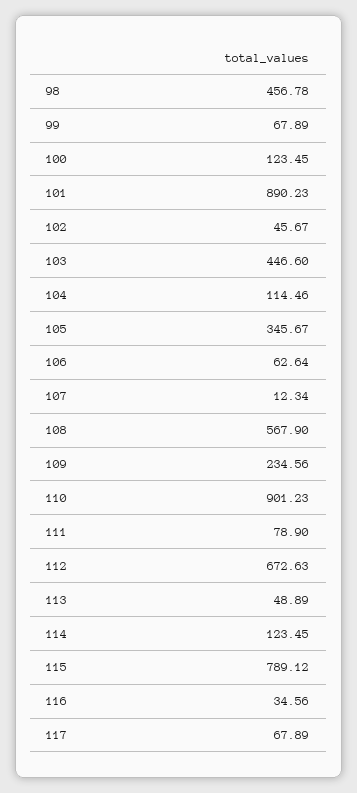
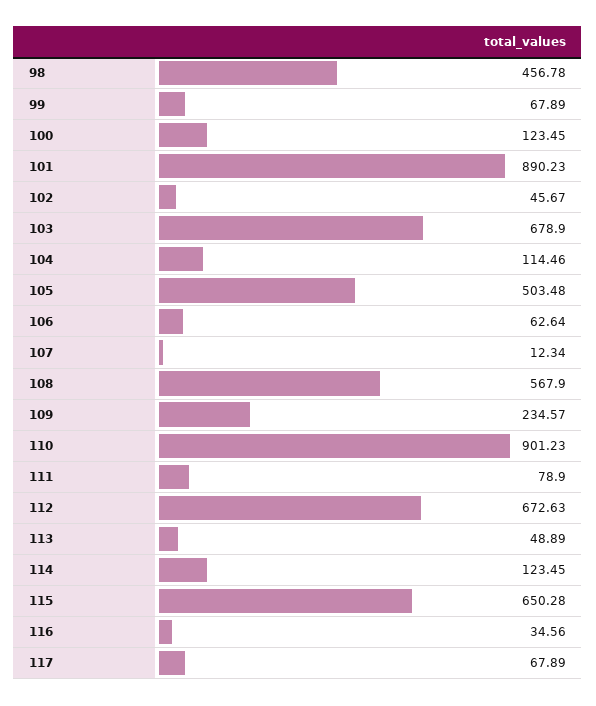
  {
    "98": 456.78,
    "99": 67.89,
    "100": 123.45,
    "101": 890.23,
    "102": 45.67,
-   "103": 446.6,
+   "103": 678.9,
    "104": 114.46,
-   "105": 345.67,
+   "105": 503.48,
    "106": 62.64,
    "107": 12.34,
    "108": 567.9,
-   "109": 234.56,
+   "109": 234.57,
    "110": 901.23,
    "111": 78.9,
    "112": 672.63,
    "113": 48.89,
    "114": 123.45,
-   "115": 789.12,
+   "115": 650.28,
    "116": 34.56,
    "117": 67.89
  }

